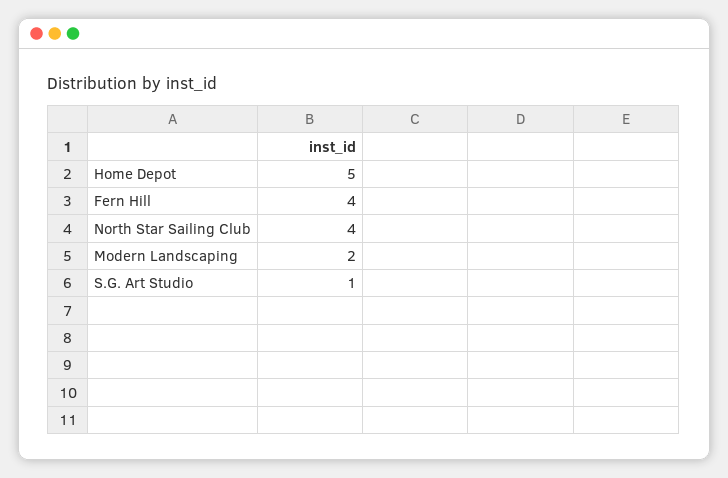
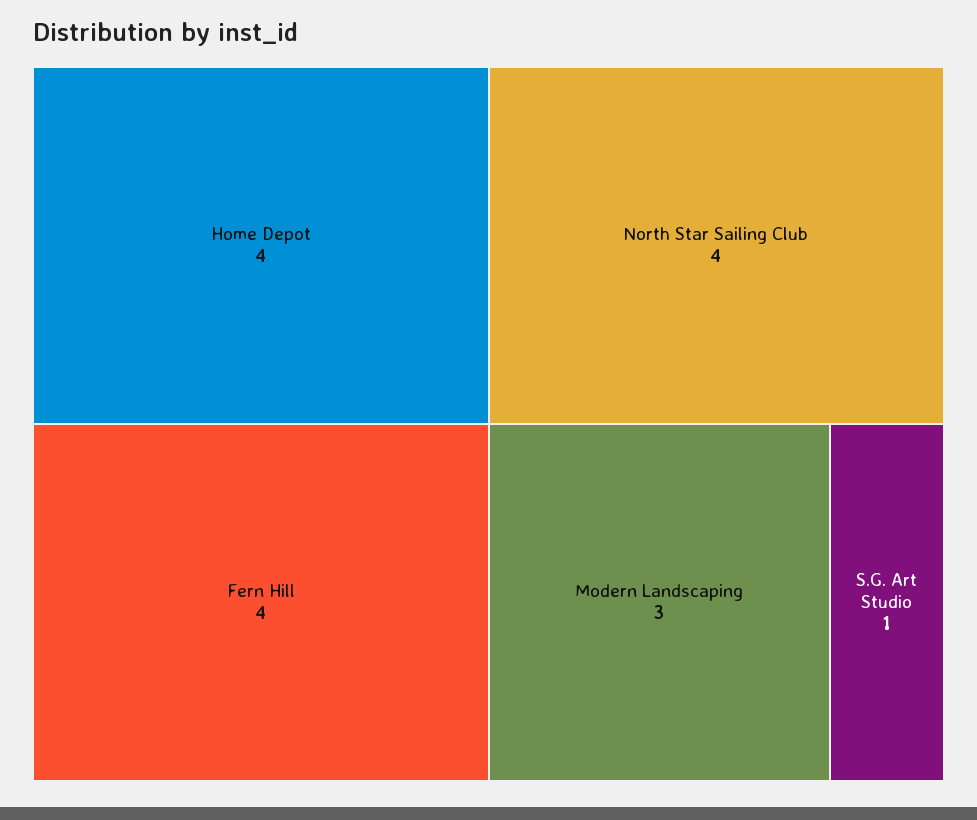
  {
-   "Home Depot": 5,
+   "Home Depot": 4,
    "Fern Hill": 4,
    "North Star Sailing Club": 4,
-   "Modern Landscaping": 2,
+   "Modern Landscaping": 3,
    "S.G. Art Studio": 1
  }

